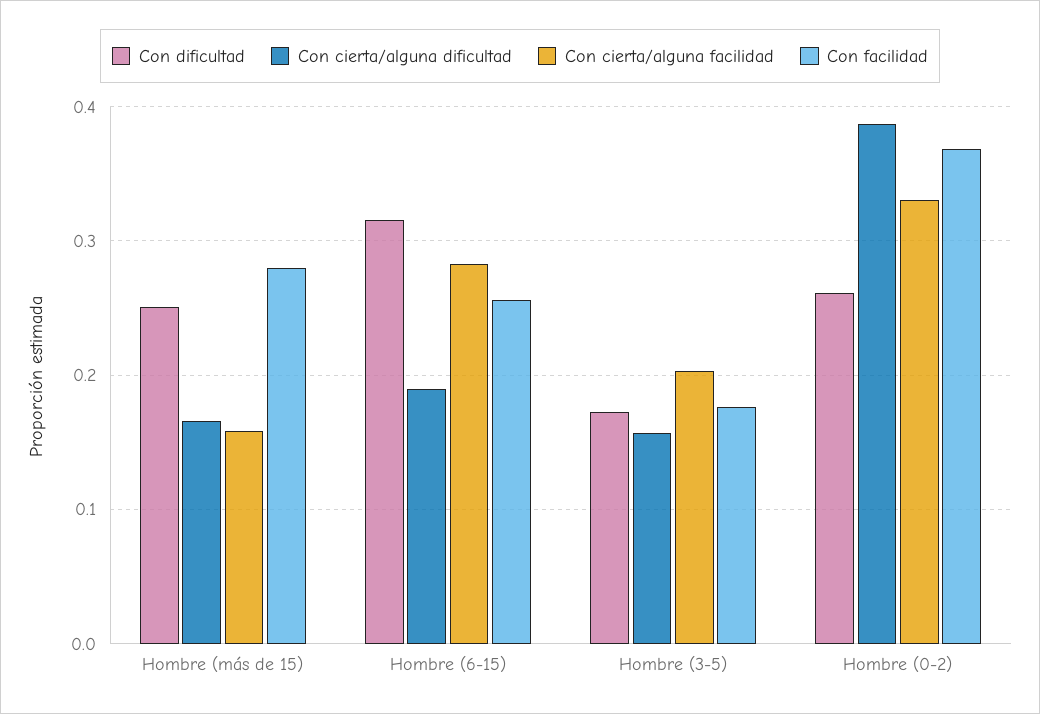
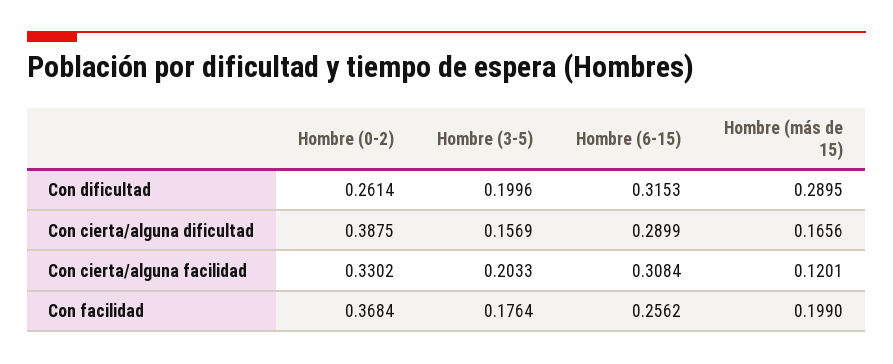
  {
    "Con dificultad": {
-     "Hombre (más de 15)": 0.25,
+     "Hombre (más de 15)": 0.2895,
      "Hombre (6-15)": 0.3153,
-     "Hombre (3-5)": 0.17,
+     "Hombre (3-5)": 0.1996,
      "Hombre (0-2)": 0.2614
    },
    "Con cierta/alguna dificultad": {
      "Hombre (más de 15)": 0.1656,
-     "Hombre (6-15)": 0.19,
+     "Hombre (6-15)": 0.2899,
      "Hombre (3-5)": 0.1569,
      "Hombre (0-2)": 0.3875
    },
    "Con cierta/alguna facilidad": {
-     "Hombre (más de 15)": 0.16,
+     "Hombre (más de 15)": 0.1201,
-     "Hombre (6-15)": 0.28,
+     "Hombre (6-15)": 0.3084,
      "Hombre (3-5)": 0.2033,
      "Hombre (0-2)": 0.3302
    },
    "Con facilidad": {
-     "Hombre (más de 15)": 0.28,
+     "Hombre (más de 15)": 0.199,
      "Hombre (6-15)": 0.2562,
      "Hombre (3-5)": 0.1764,
      "Hombre (0-2)": 0.3684
    }
  }

